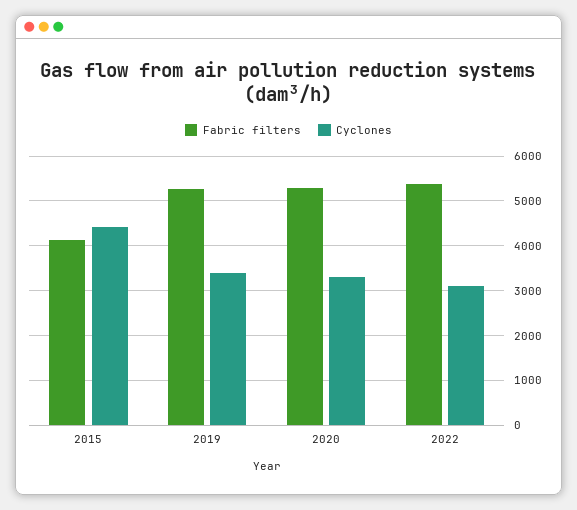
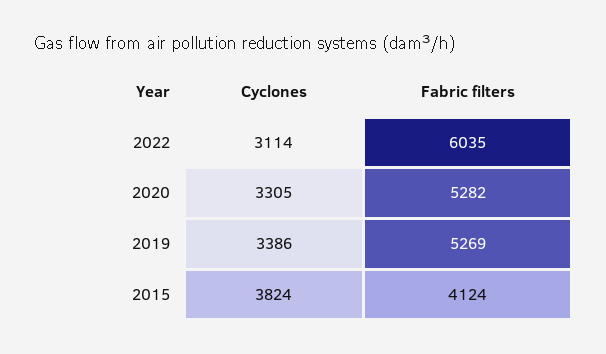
  {
    "Fabric filters": {
      "2015": 4124,
      "2019": 5269,
      "2020": 5282,
-     "2022": 5400
+     "2022": 6035
    },
    "Cyclones": {
-     "2015": 4400,
+     "2015": 3824,
      "2019": 3386,
      "2020": 3305,
      "2022": 3114
    }
  }

